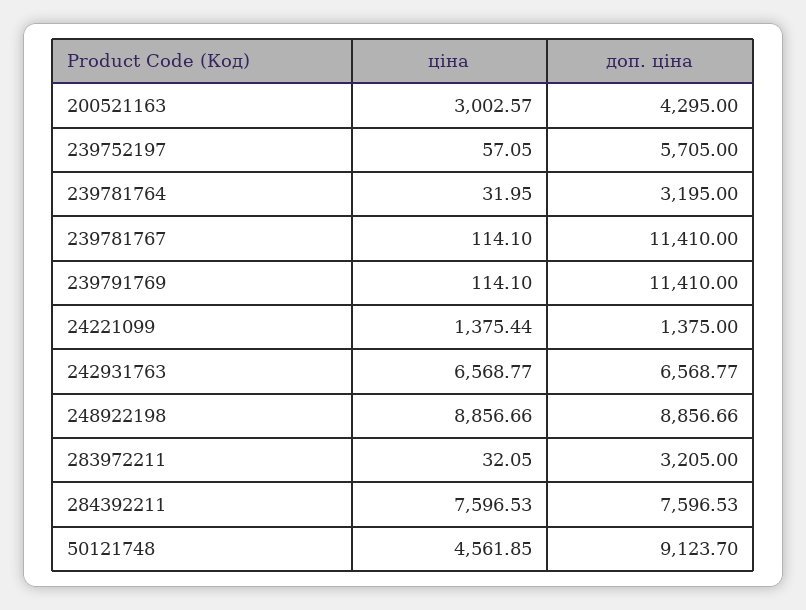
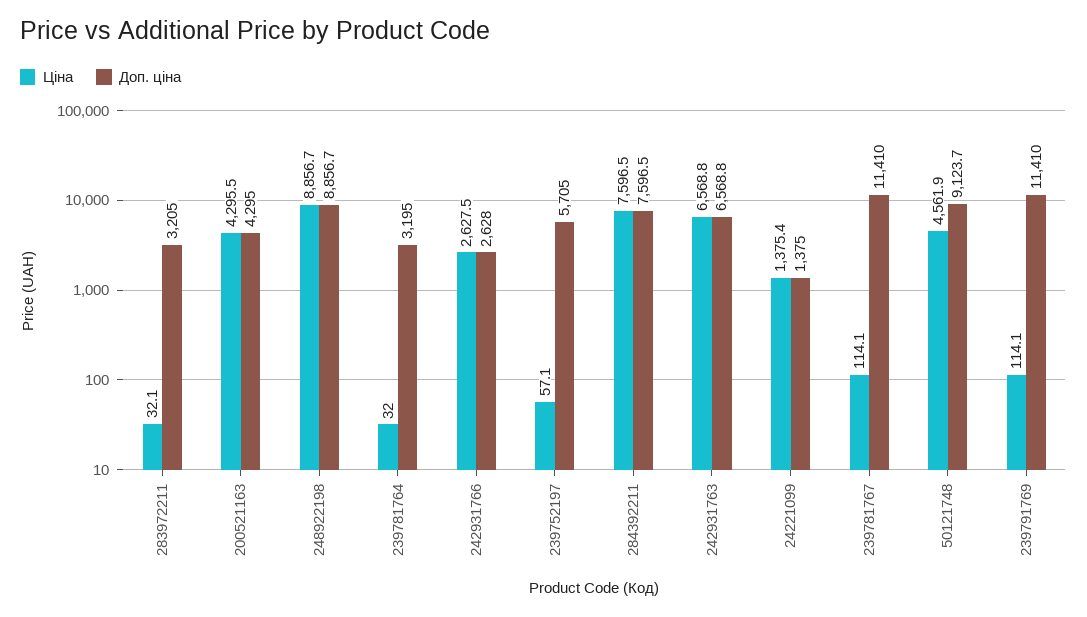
  {
    "ціна": {
-     "200521163": 3002.57,
+     "200521163": 4295.5,
      "239752197": 57.05,
      "239781764": 31.95,
      "239781767": 114.1,
      "239791769": 114.1,
      "24221099": 1375.44,
      "242931763": 6568.77,
      "248922198": 8856.66,
      "283972211": 32.05,
      "284392211": 7596.53,
-     "50121748": 4561.85
+     "50121748": 4561.85,
+     "242931766": 2627.5
    },
    "доп. ціна": {
      "200521163": 4295,
      "239752197": 5705,
      "239781764": 3195,
      "239781767": 11410,
      "239791769": 11410,
      "24221099": 1375,
      "242931763": 6568.77,
      "248922198": 8856.66,
      "283972211": 3205,
      "284392211": 7596.53,
-     "50121748": 9123.7
+     "50121748": 9123.7,
+     "242931766": 2628
    }
  }

